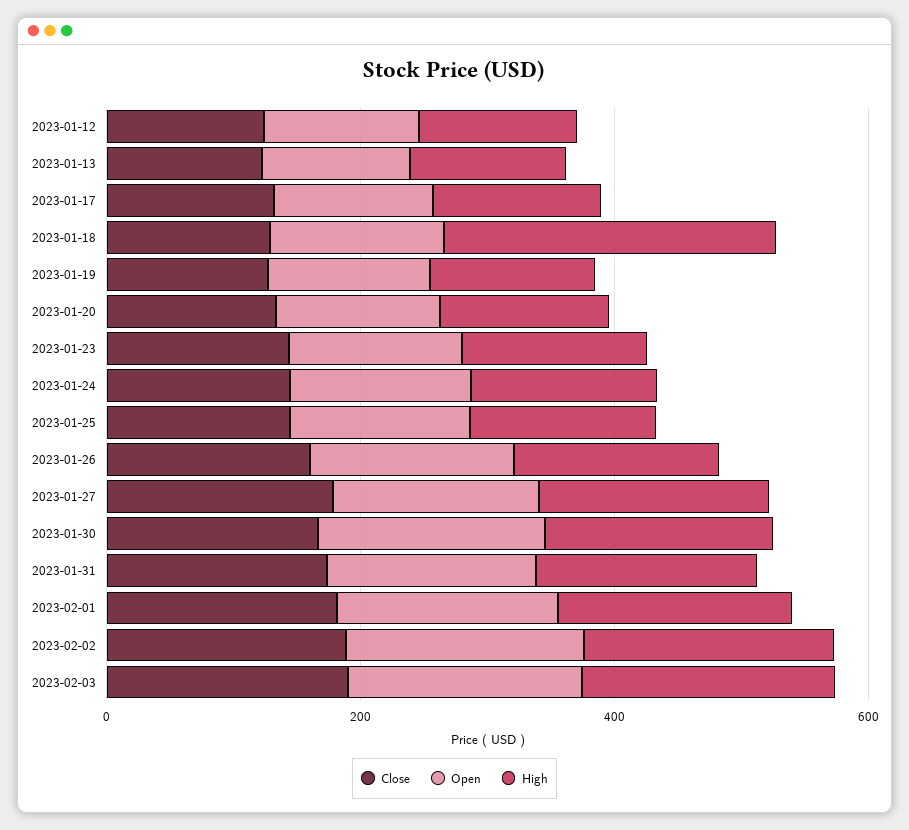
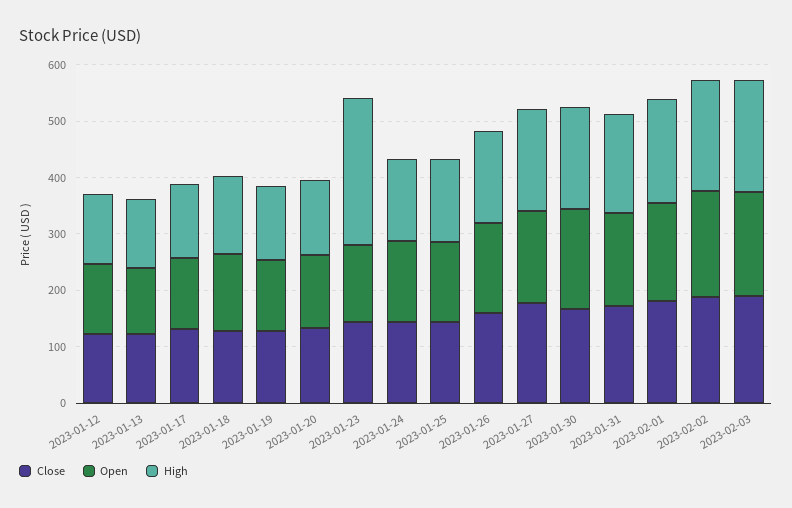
  {
    "Close": {
      "2023-01-12": 120,
      "2023-01-13": 120,
      "2023-01-17": 140,
      "2023-01-18": 120,
      "2023-01-19": 120,
      "2023-01-20": 140,
      "2023-01-23": 140,
      "2023-01-24": 140,
      "2023-01-25": 140,
      "2023-01-26": 160,
      "2023-01-27": 180,
      "2023-01-30": 160,
      "2023-01-31": 180,
      "2023-02-01": 180,
      "2023-02-02": 180,
      "2023-02-03": 180
    },
    "Open": {
      "2023-01-12": 120,
      "2023-01-13": 120,
      "2023-01-17": 120,
      "2023-01-18": 140,
      "2023-01-19": 120,
      "2023-01-20": 120,
      "2023-01-23": 140,
      "2023-01-24": 140,
      "2023-01-25": 140,
      "2023-01-26": 160,
      "2023-01-27": 160,
      "2023-01-30": 180,
      "2023-01-31": 160,
      "2023-02-01": 180,
      "2023-02-02": 180,
      "2023-02-03": 180
    },
    "High": {
      "2023-01-12": 120,
      "2023-01-13": 120,
      "2023-01-17": 140,
-     "2023-01-18": 250,
+     "2023-01-18": 140,
      "2023-01-19": 140,
      "2023-01-20": 140,
-     "2023-01-23": 150,
+     "2023-01-23": 260,
      "2023-01-24": 140,
      "2023-01-25": 140,
      "2023-01-26": 160,
      "2023-01-27": 180,
      "2023-01-30": 180,
      "2023-01-31": 180,
      "2023-02-01": 180,
      "2023-02-02": 200,
      "2023-02-03": 200
    }
  }

